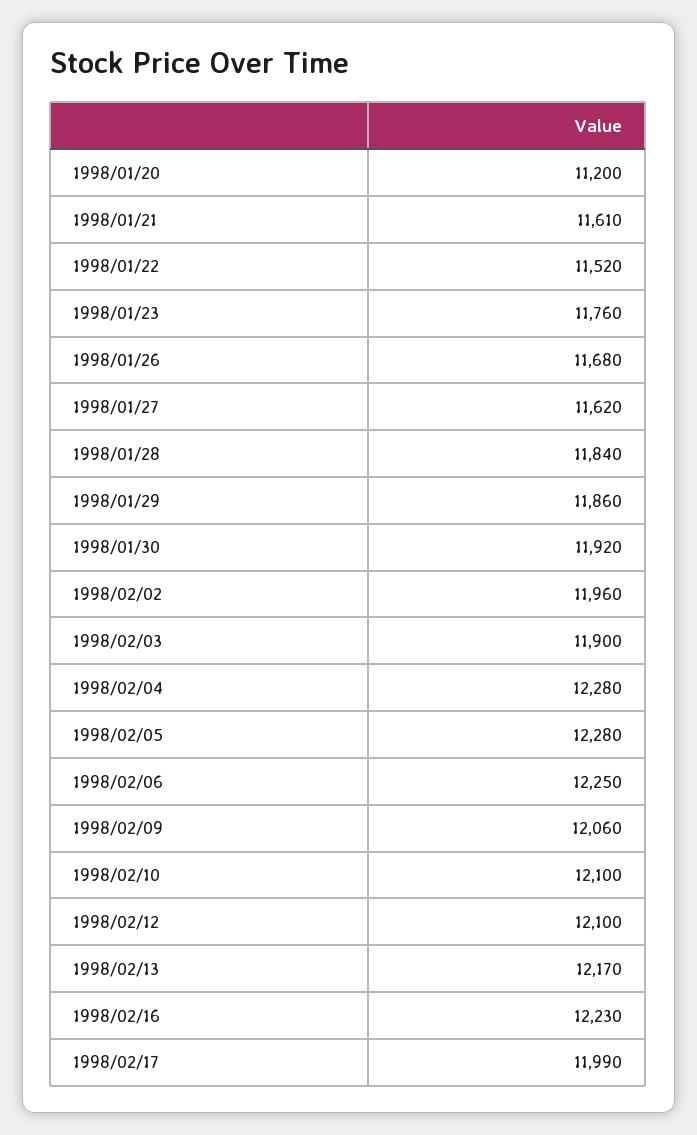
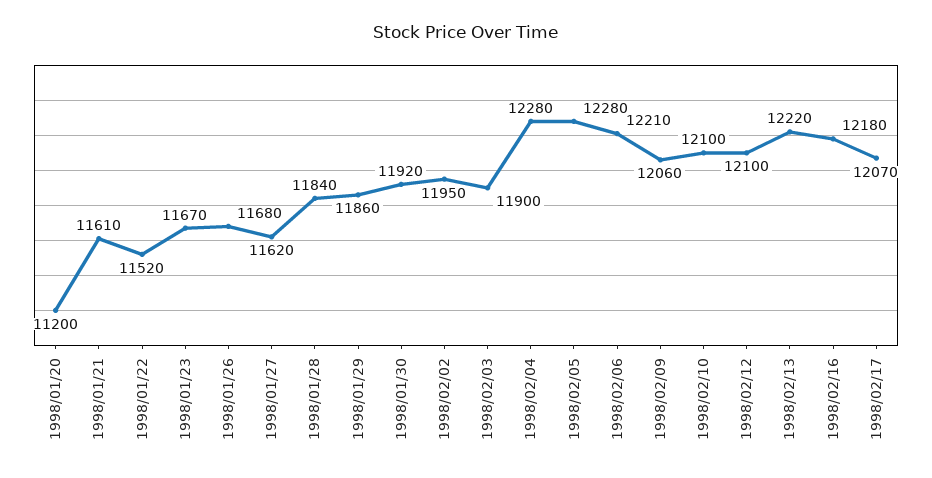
  {
    "1998/01/20": 11200,
    "1998/01/21": 11610,
    "1998/01/22": 11520,
-   "1998/01/23": 11760,
+   "1998/01/23": 11670,
    "1998/01/26": 11680,
    "1998/01/27": 11620,
    "1998/01/28": 11840,
    "1998/01/29": 11860,
    "1998/01/30": 11920,
-   "1998/02/02": 11960,
+   "1998/02/02": 11950,
    "1998/02/03": 11900,
    "1998/02/04": 12280,
    "1998/02/05": 12280,
-   "1998/02/06": 12250,
+   "1998/02/06": 12210,
    "1998/02/09": 12060,
    "1998/02/10": 12100,
    "1998/02/12": 12100,
-   "1998/02/13": 12170,
+   "1998/02/13": 12220,
-   "1998/02/16": 12230,
+   "1998/02/16": 12180,
-   "1998/02/17": 11990
+   "1998/02/17": 12070
  }

